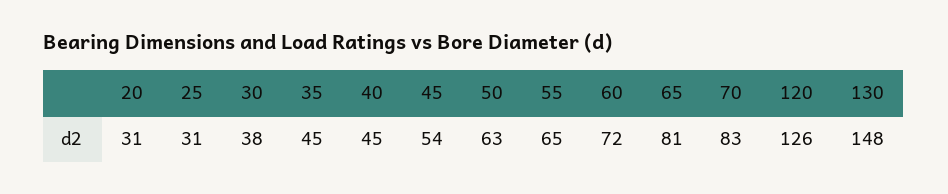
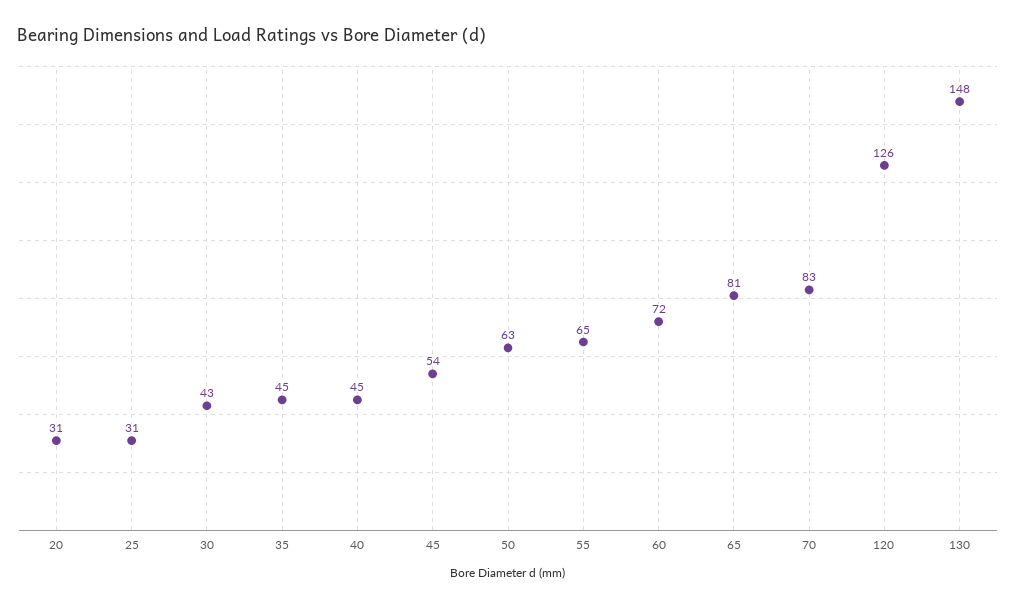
  {
    "20": 31,
    "25": 31,
-   "30": 38,
+   "30": 43,
    "35": 45,
    "40": 45,
    "45": 54,
    "50": 63,
    "55": 65,
    "60": 72,
    "65": 81,
    "70": 83,
    "120": 126,
    "130": 148
  }

